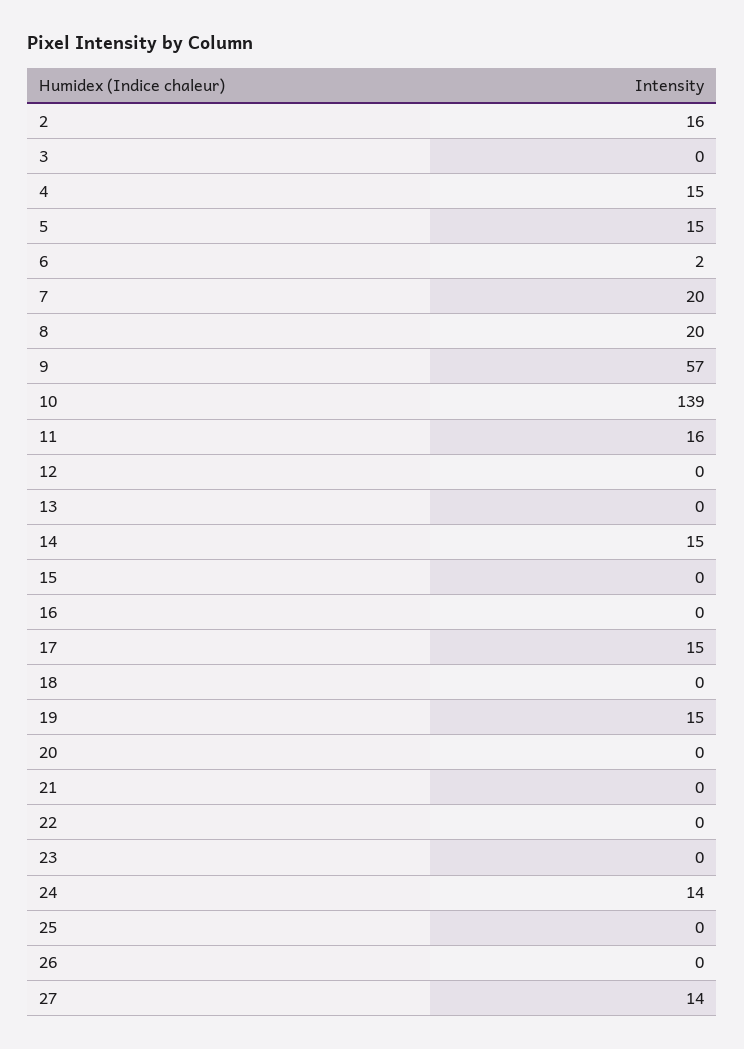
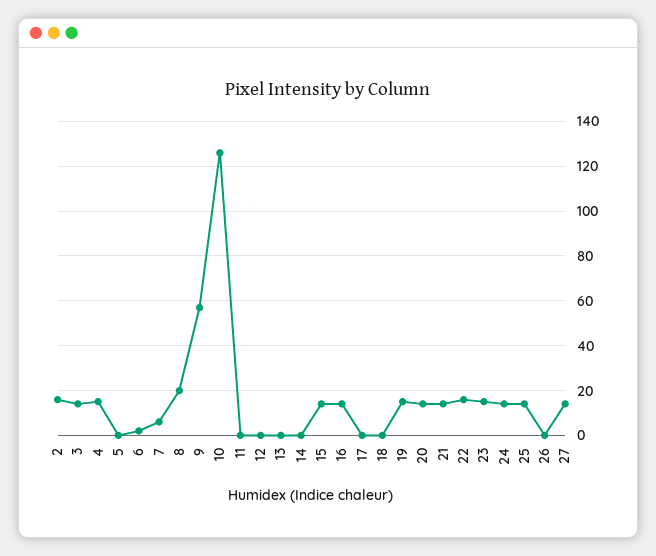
  {
    "2": 16,
-   "3": 0,
+   "3": 15,
    "4": 15,
-   "5": 15,
+   "5": 0,
    "6": 2,
-   "7": 20,
+   "7": 5,
    "8": 20,
    "9": 57,
-   "10": 139,
+   "10": 125,
-   "11": 16,
+   "11": 0,
    "12": 0,
    "13": 0,
-   "14": 15,
+   "14": 0,
-   "15": 0,
+   "15": 15,
-   "16": 0,
+   "16": 15,
-   "17": 15,
+   "17": 0,
    "18": 0,
    "19": 15,
-   "20": 0,
+   "20": 15,
-   "21": 0,
+   "21": 15,
-   "22": 0,
+   "22": 15,
-   "23": 0,
+   "23": 15,
    "24": 14,
-   "25": 0,
+   "25": 15,
    "26": 0,
    "27": 14
  }

